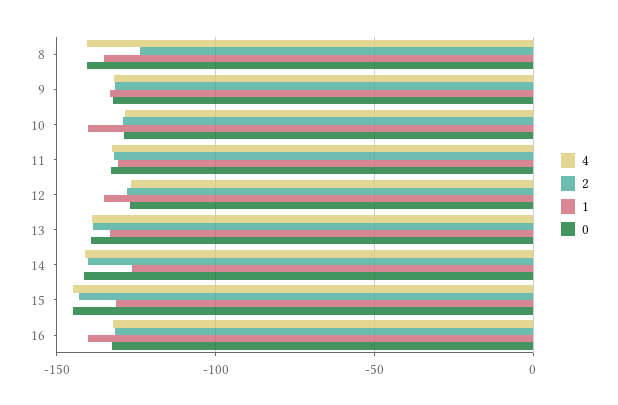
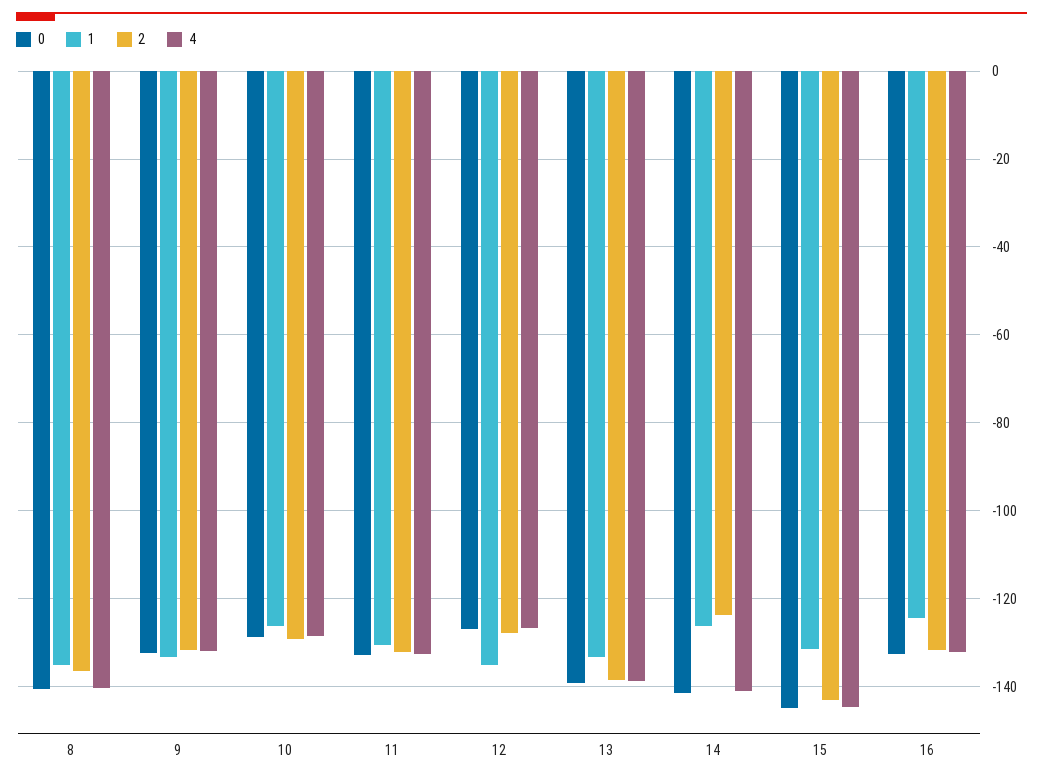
  {
    "4": {
      "8": -140,
      "9": -132,
      "10": -128,
      "11": -132,
      "12": -126,
      "13": -138,
      "14": -142,
      "15": -144,
      "16": -132
    },
    "2": {
-     "8": -125,
+     "8": -136,
      "9": -132,
      "10": -130,
      "11": -132,
      "12": -128,
      "13": -138,
-     "14": -140,
+     "14": -124,
      "15": -144,
      "16": -132
    },
    "1": {
      "8": -136,
      "9": -134,
-     "10": -140,
+     "10": -126,
      "11": -130,
      "12": -136,
      "13": -134,
      "14": -126,
      "15": -132,
-     "16": -140
+     "16": -124
    },
    "0": {
      "8": -140,
      "9": -132,
      "10": -128,
      "11": -132,
      "12": -126,
      "13": -140,
      "14": -142,
      "15": -144,
      "16": -132
    }
  }

